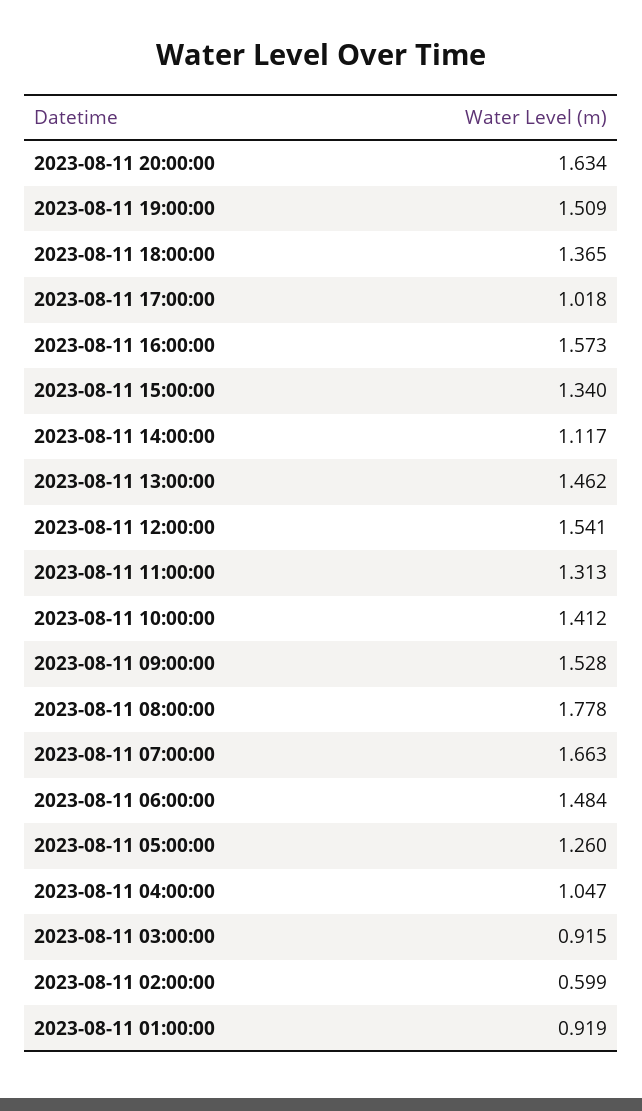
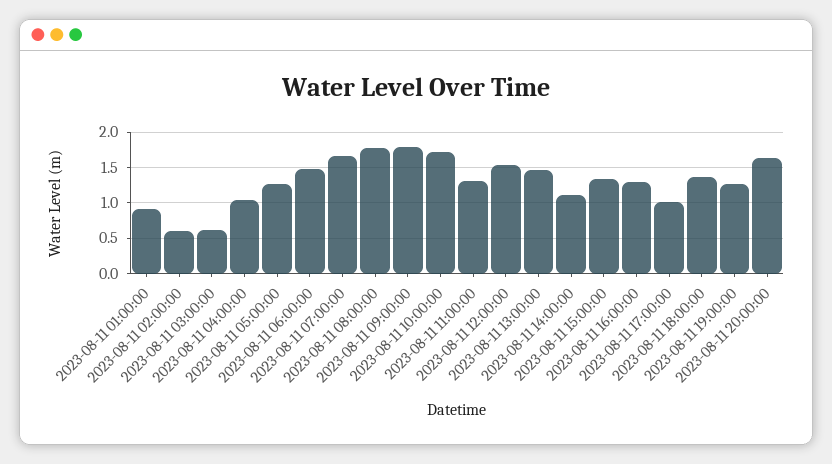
  {
    "2023-08-11 20:00:00": 1.634,
-   "2023-08-11 19:00:00": 1.509,
+   "2023-08-11 19:00:00": 1.3,
    "2023-08-11 18:00:00": 1.365,
    "2023-08-11 17:00:00": 1.018,
-   "2023-08-11 16:00:00": 1.573,
+   "2023-08-11 16:00:00": 1.3,
    "2023-08-11 15:00:00": 1.34,
    "2023-08-11 14:00:00": 1.117,
    "2023-08-11 13:00:00": 1.462,
    "2023-08-11 12:00:00": 1.541,
    "2023-08-11 11:00:00": 1.313,
-   "2023-08-11 10:00:00": 1.412,
+   "2023-08-11 10:00:00": 1.7,
-   "2023-08-11 09:00:00": 1.528,
+   "2023-08-11 09:00:00": 1.8,
    "2023-08-11 08:00:00": 1.778,
    "2023-08-11 07:00:00": 1.663,
    "2023-08-11 06:00:00": 1.484,
    "2023-08-11 05:00:00": 1.26,
    "2023-08-11 04:00:00": 1.047,
-   "2023-08-11 03:00:00": 0.915,
+   "2023-08-11 03:00:00": 0.6,
    "2023-08-11 02:00:00": 0.599,
    "2023-08-11 01:00:00": 0.919
  }

